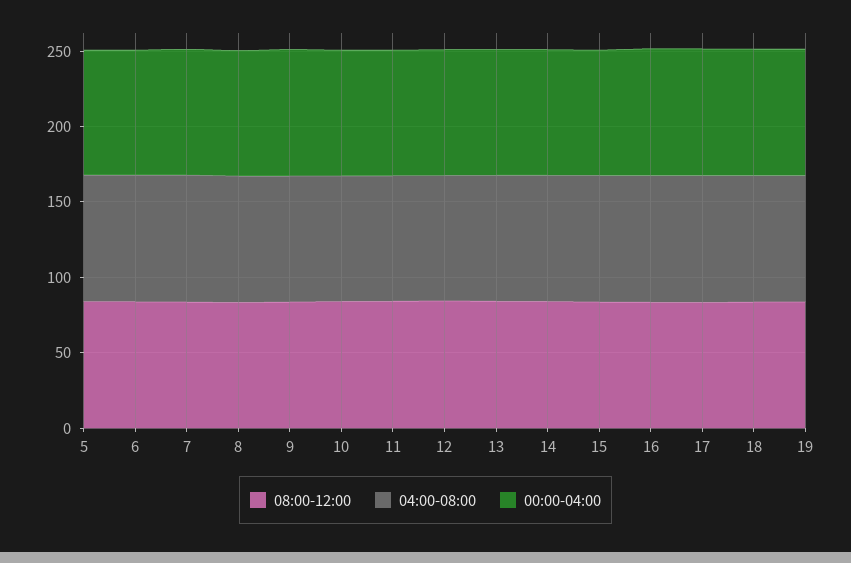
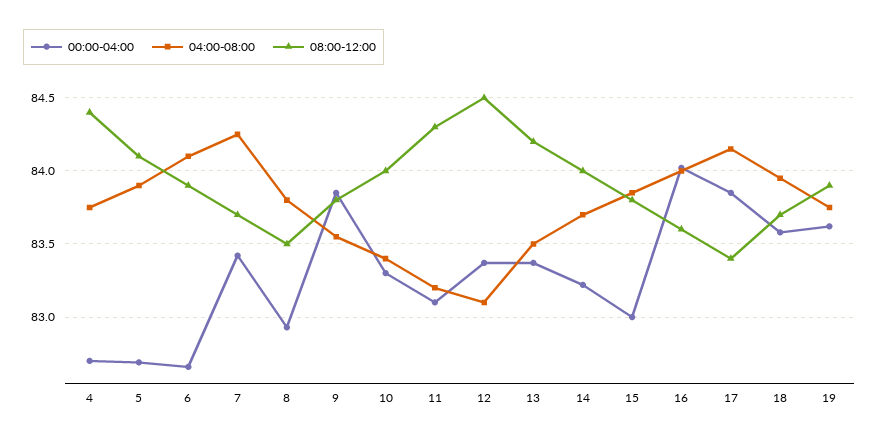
  {
    "08:00-12:00": {
      "5": 84.1,
      "6": 83.9,
      "7": 83.7,
      "8": 83.5,
      "9": 83.8,
      "10": 84,
      "11": 84.3,
      "12": 84.5,
      "13": 84.2,
      "14": 84,
      "15": 83.8,
      "16": 83.6,
      "17": 83.4,
      "18": 83.7,
-     "19": 83.9
+     "19": 83.9,
+     "4": 84.4
    },
    "04:00-08:00": {
      "5": 83.9,
      "6": 84.1,
      "7": 84.25,
      "8": 83.8,
      "9": 83.55,
      "10": 83.4,
      "11": 83.2,
      "12": 83.1,
      "13": 83.5,
      "14": 83.7,
      "15": 83.85,
      "16": 84,
      "17": 84.15,
      "18": 83.95,
-     "19": 83.75
+     "19": 83.75,
+     "4": 83.75
    },
    "00:00-04:00": {
      "5": 82.7,
      "6": 82.65,
      "7": 83.4,
      "8": 82.95,
      "9": 83.85,
      "10": 83.3,
      "11": 83.1,
      "12": 83.35,
      "13": 83.35,
      "14": 83.2,
      "15": 83,
      "16": 84,
      "17": 83.85,
      "18": 83.6,
-     "19": 83.6
+     "19": 83.6,
+     "4": 82.7
    }
  }

